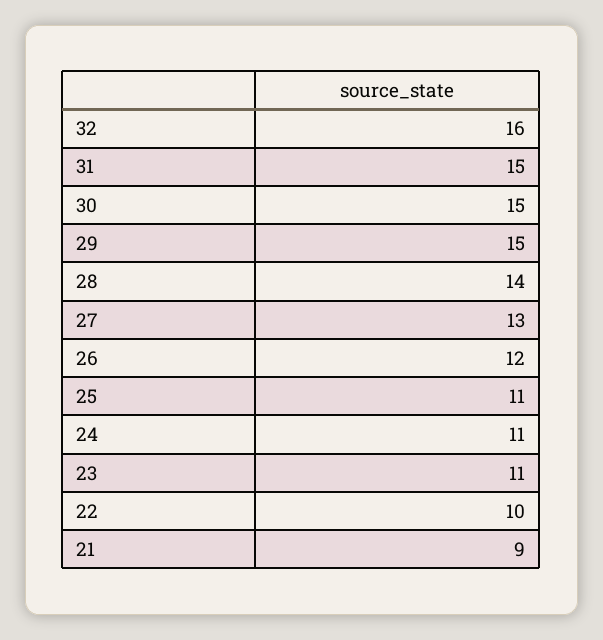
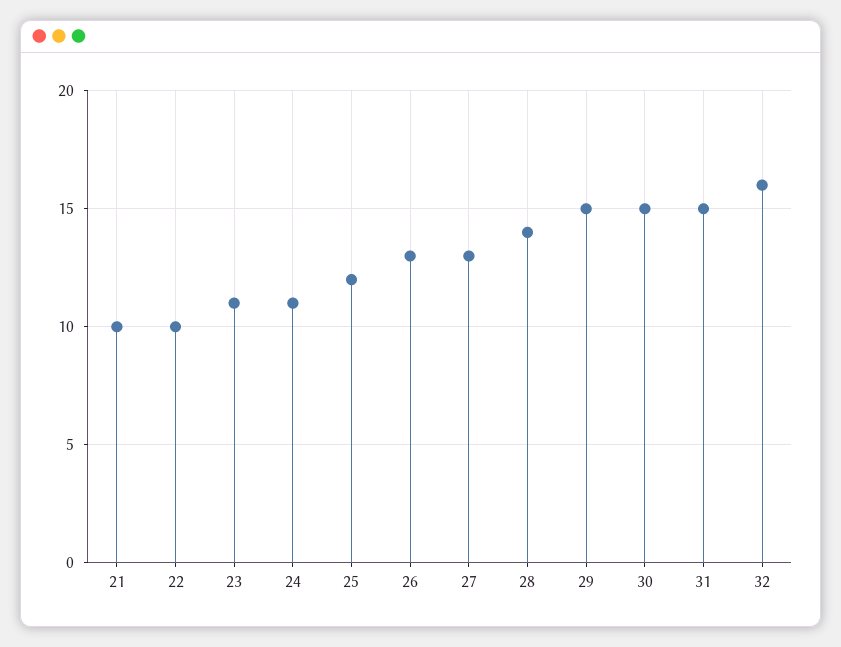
  {
    "32": 16,
    "31": 15,
    "30": 15,
    "29": 15,
    "28": 14,
    "27": 13,
-   "26": 12,
+   "26": 13,
-   "25": 11,
+   "25": 12,
    "24": 11,
    "23": 11,
    "22": 10,
-   "21": 9
+   "21": 10
  }

